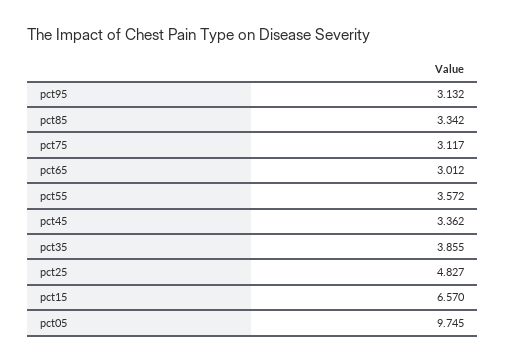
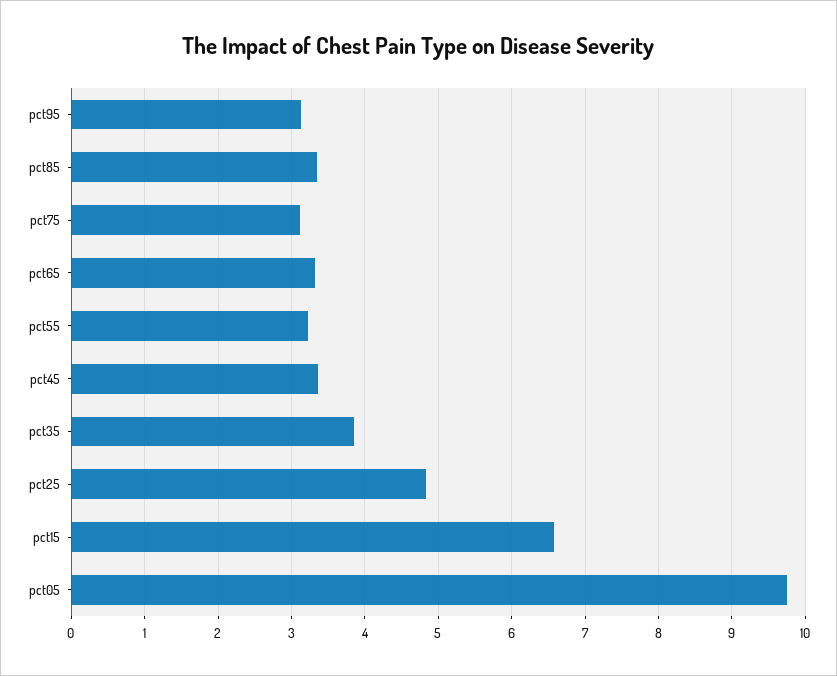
  {
    "pct95": 3.132,
    "pct85": 3.342,
    "pct75": 3.117,
-   "pct65": 3.012,
+   "pct65": 3.3,
-   "pct55": 3.572,
+   "pct55": 3.2,
    "pct45": 3.362,
    "pct35": 3.855,
    "pct25": 4.827,
    "pct15": 6.57,
    "pct05": 9.745
  }

